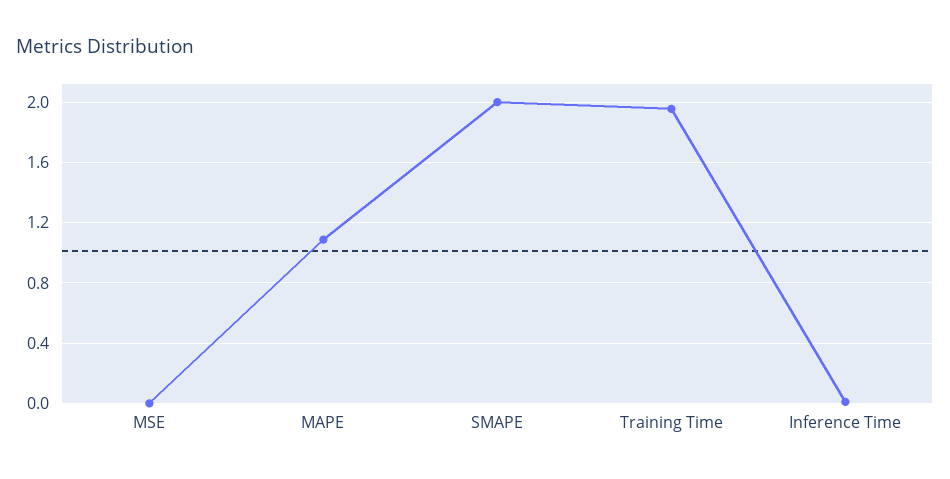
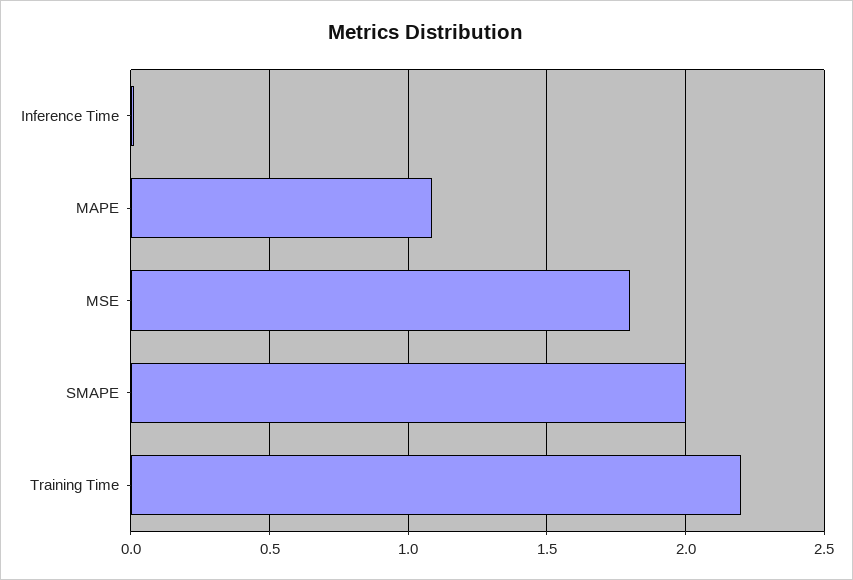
  {
-   "MSE": 0,
+   "MSE": 1.8,
    "MAPE": 1.1,
    "SMAPE": 2,
-   "Training Time": 1.95,
+   "Training Time": 2.2,
    "Inference Time": 0
  }

